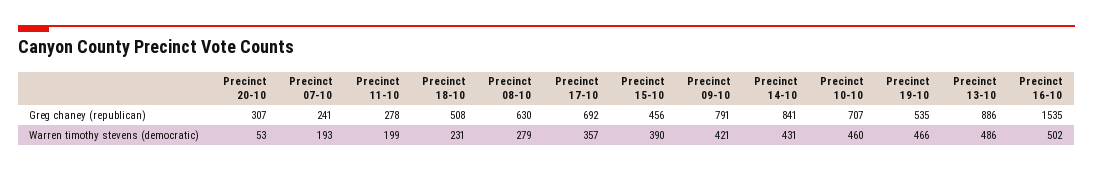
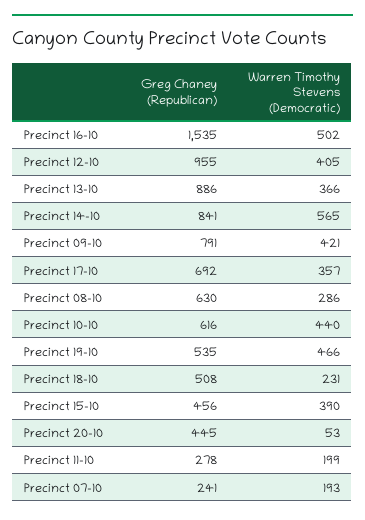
  {
    "Precinct 20-10": {
-     "Greg chaney (republican)": 307,
+     "Greg chaney (republican)": 445,
      "Warren timothy stevens (democratic)": 53
    },
    "Precinct 07-10": {
      "Greg chaney (republican)": 241,
      "Warren timothy stevens (democratic)": 193
    },
    "Precinct 11-10": {
      "Greg chaney (republican)": 278,
      "Warren timothy stevens (democratic)": 199
    },
    "Precinct 18-10": {
      "Greg chaney (republican)": 508,
      "Warren timothy stevens (democratic)": 231
    },
    "Precinct 08-10": {
      "Greg chaney (republican)": 630,
-     "Warren timothy stevens (democratic)": 279
+     "Warren timothy stevens (democratic)": 286
    },
    "Precinct 17-10": {
      "Greg chaney (republican)": 692,
      "Warren timothy stevens (democratic)": 357
    },
    "Precinct 15-10": {
      "Greg chaney (republican)": 456,
      "Warren timothy stevens (democratic)": 390
    },
    "Precinct 09-10": {
      "Greg chaney (republican)": 791,
      "Warren timothy stevens (democratic)": 421
    },
    "Precinct 14-10": {
      "Greg chaney (republican)": 841,
-     "Warren timothy stevens (democratic)": 431
+     "Warren timothy stevens (democratic)": 565
    },
    "Precinct 10-10": {
-     "Greg chaney (republican)": 707,
+     "Greg chaney (republican)": 616,
-     "Warren timothy stevens (democratic)": 460
+     "Warren timothy stevens (democratic)": 440
    },
    "Precinct 19-10": {
      "Greg chaney (republican)": 535,
      "Warren timothy stevens (democratic)": 466
    },
    "Precinct 13-10": {
      "Greg chaney (republican)": 886,
-     "Warren timothy stevens (democratic)": 486
+     "Warren timothy stevens (democratic)": 366
    },
    "Precinct 16-10": {
      "Greg chaney (republican)": 1535,
      "Warren timothy stevens (democratic)": 502
-   }
+   },
+   "Precinct 12-10": {
+     "Greg chaney (republican)": 955,
+     "Warren timothy stevens (democratic)": 405
+   }
  }

